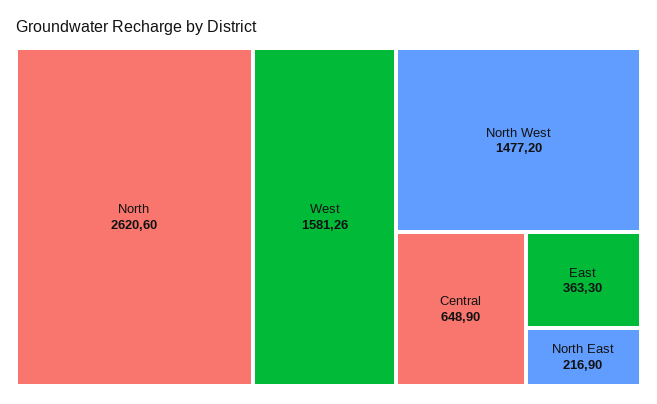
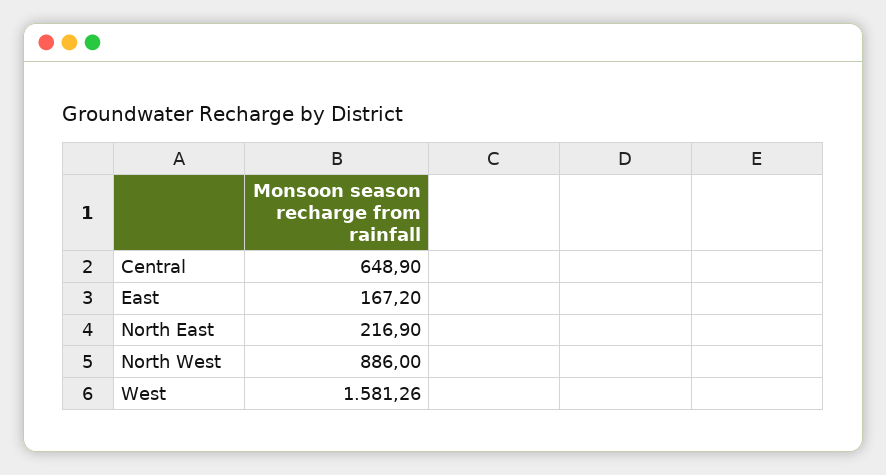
  {
-   "North": 2620.6,
    "West": 1581.26,
-   "North West": 1477.2,
+   "North West": 886,
    "Central": 648.9,
-   "East": 363.3,
+   "East": 167.2,
    "North East": 216.9
  }

